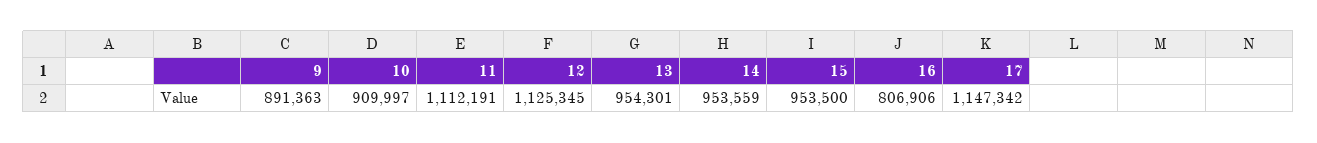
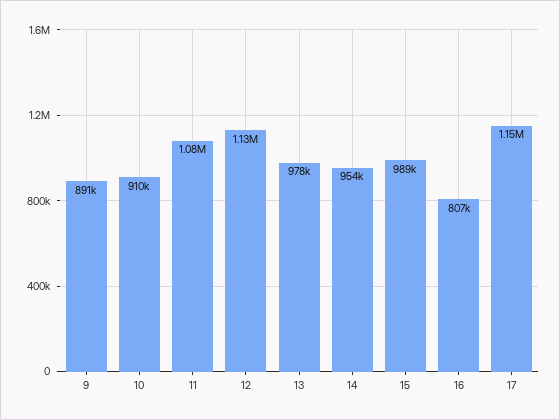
  {
    "9": 891363,
    "10": 909997,
-   "11": 1112191,
+   "11": 1080000,
    "12": 1125345,
-   "13": 954301,
+   "13": 978000,
    "14": 953559,
-   "15": 953500,
+   "15": 989000,
    "16": 806906,
    "17": 1147342
  }

